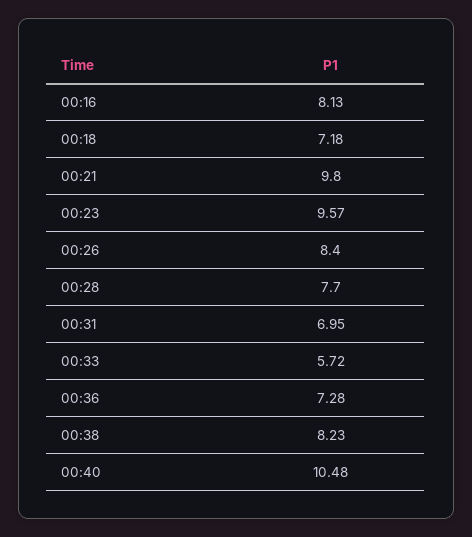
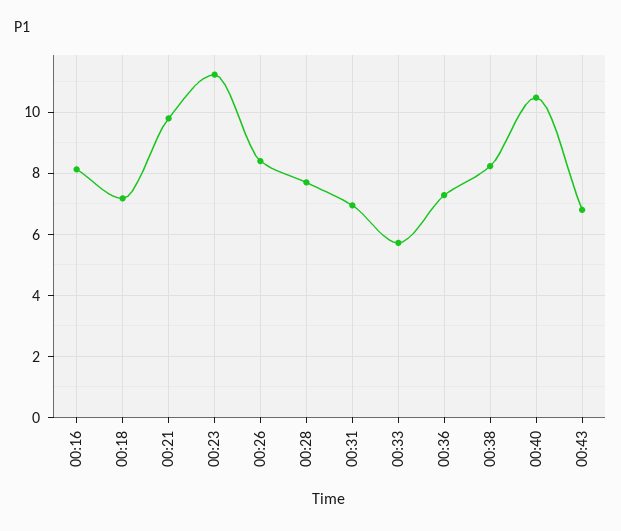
  {
    "00:16": 8.13,
    "00:18": 7.18,
    "00:21": 9.8,
-   "00:23": 9.57,
+   "00:23": 11.2,
    "00:26": 8.4,
    "00:28": 7.7,
    "00:31": 6.95,
    "00:33": 5.72,
    "00:36": 7.28,
    "00:38": 8.23,
-   "00:40": 10.48
+   "00:40": 10.48,
+   "00:43": 6.8
  }

